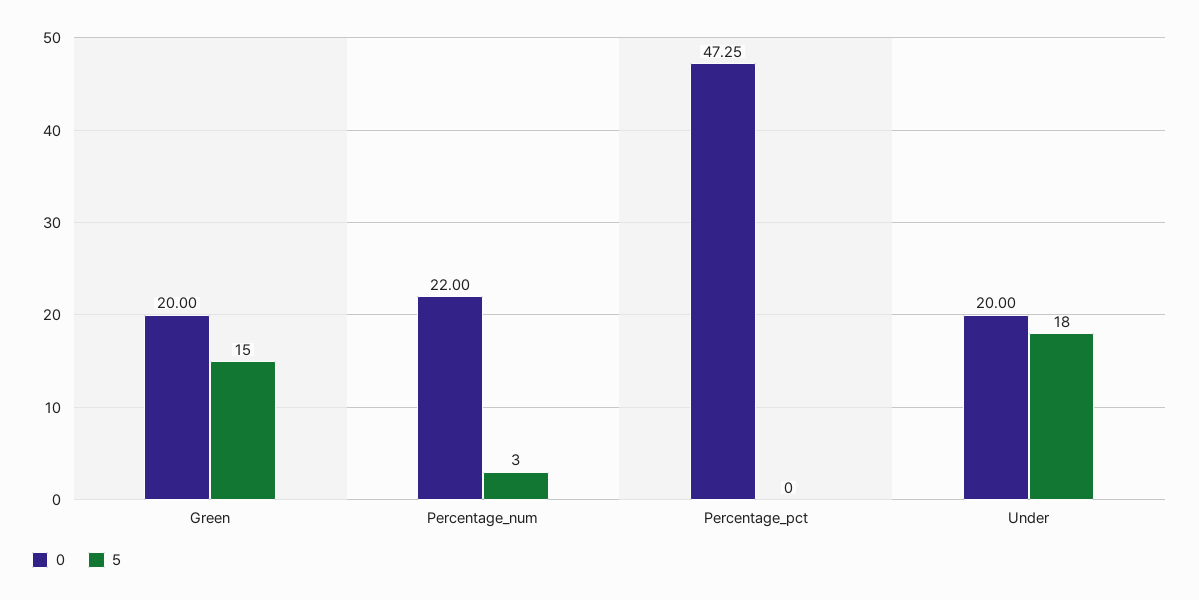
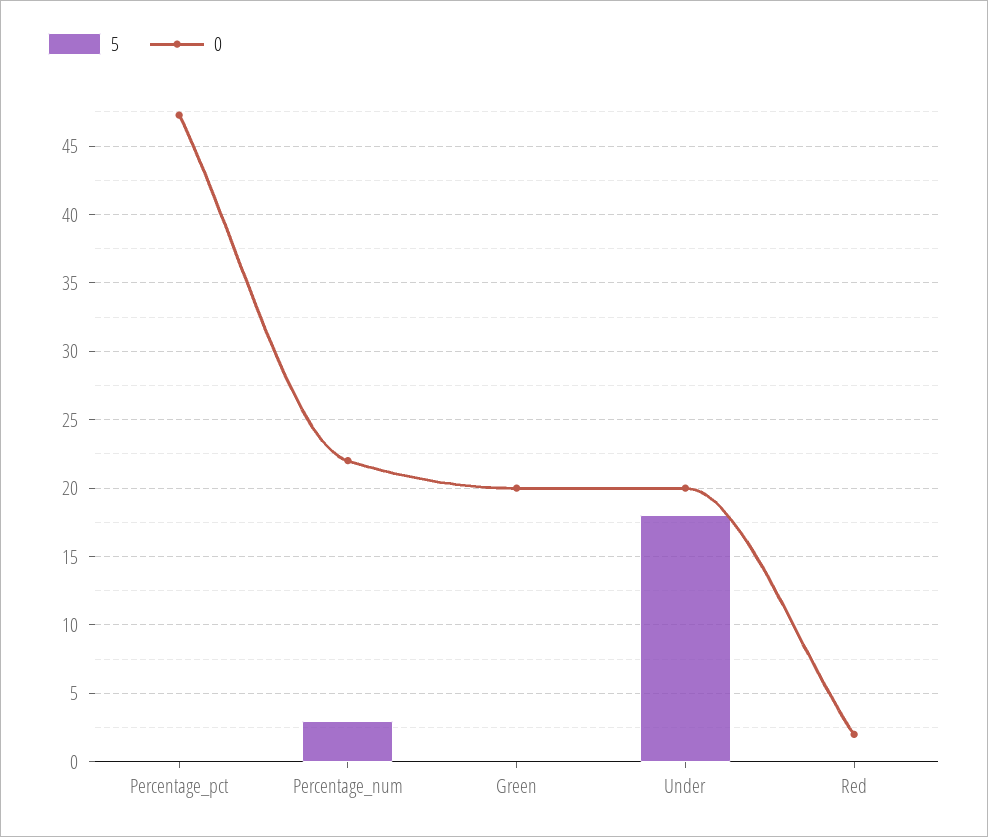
  {
    "0": {
      "Green": 20,
      "Percentage_num": 22,
      "Percentage_pct": 47.25,
-     "Under": 20
+     "Under": 20,
+     "Red": 2
    },
    "5": {
-     "Green": 15,
+     "Green": 0,
      "Percentage_num": 3,
      "Percentage_pct": 0,
-     "Under": 18
+     "Under": 18,
+     "Red": 0
    }
  }

